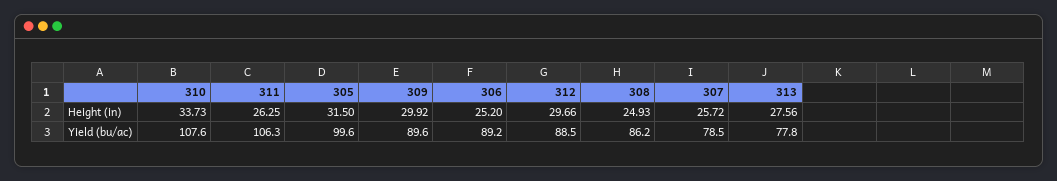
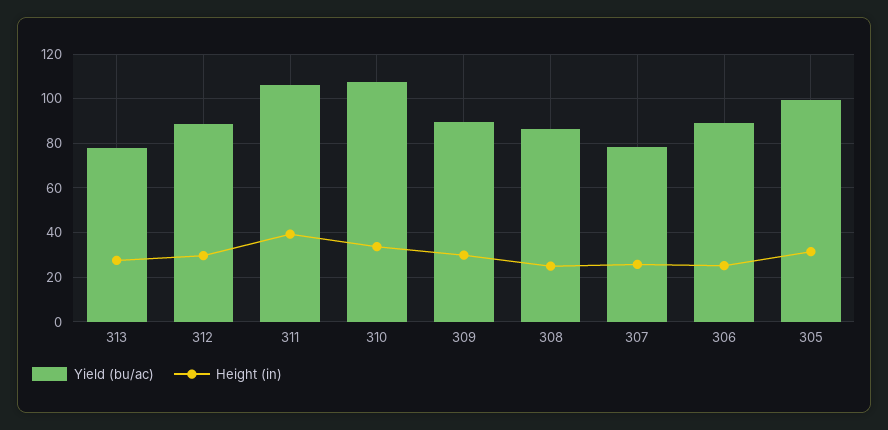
  {
    "Height (in)": {
      "310": 33.73,
-     "311": 26.25,
+     "311": 40,
      "305": 31.5,
      "309": 29.92,
      "306": 25.2,
      "312": 29.66,
      "308": 24.93,
      "307": 25.72,
      "313": 27.56
    },
    "Yield (bu/ac)": {
      "310": 107.6,
      "311": 106.3,
      "305": 99.6,
      "309": 89.6,
      "306": 89.2,
      "312": 88.5,
      "308": 86.2,
      "307": 78.5,
      "313": 77.8
    }
  }

